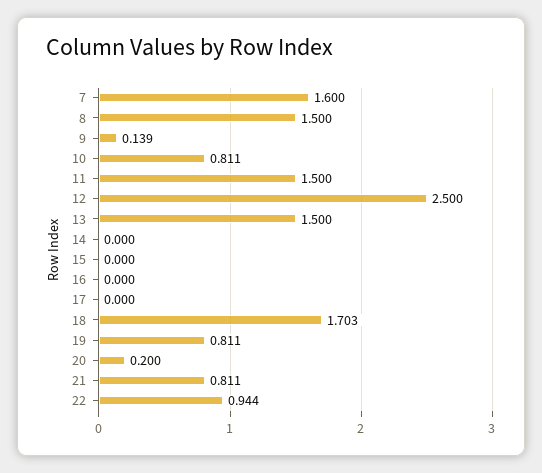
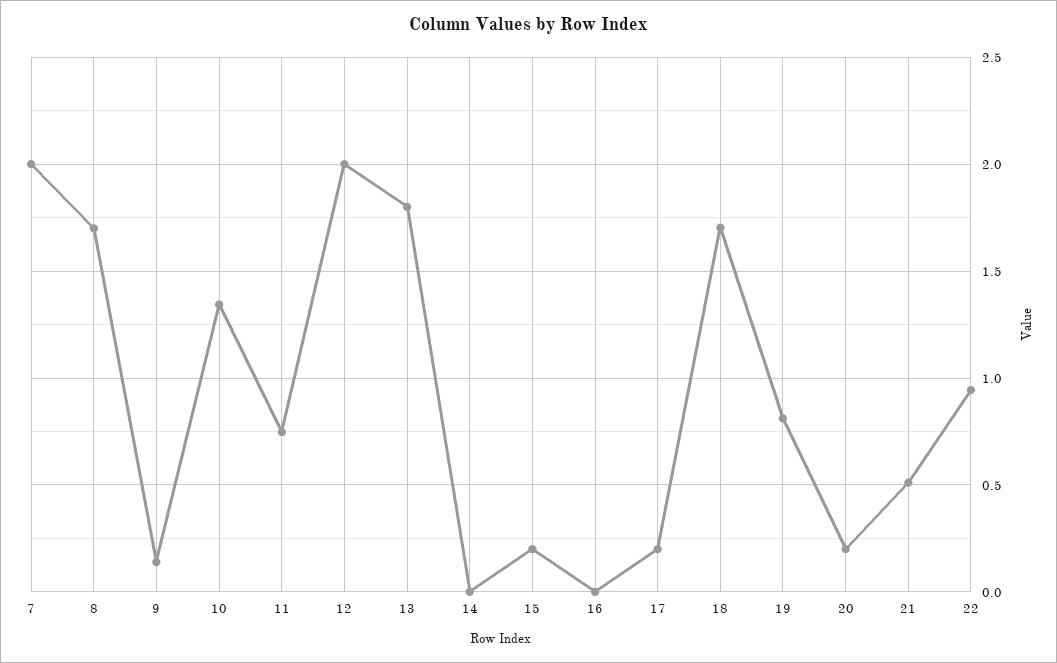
  {
-   "7": 1.6,
+   "7": 2,
-   "8": 1.5,
+   "8": 1.7,
    "9": 0.139,
-   "10": 0.811,
+   "10": 1.35,
-   "11": 1.5,
+   "11": 0.75,
-   "12": 2.5,
+   "12": 2,
-   "13": 1.5,
+   "13": 1.8,
    "14": 0,
-   "15": 0,
+   "15": 0.2,
    "16": 0,
-   "17": 0,
+   "17": 0.2,
    "18": 1.703,
    "19": 0.811,
    "20": 0.2,
-   "21": 0.811,
+   "21": 0.5,
    "22": 0.944
  }

